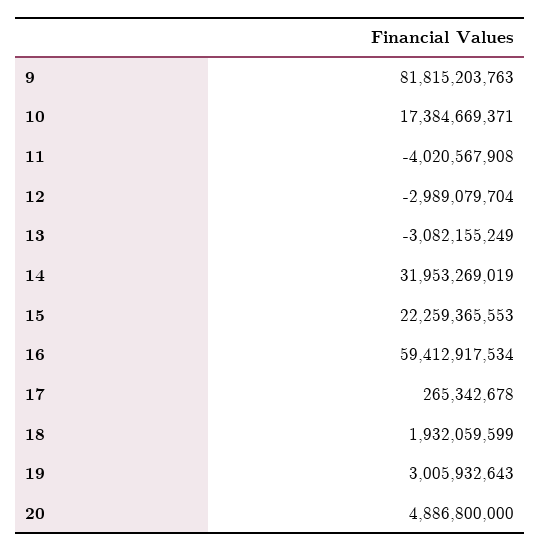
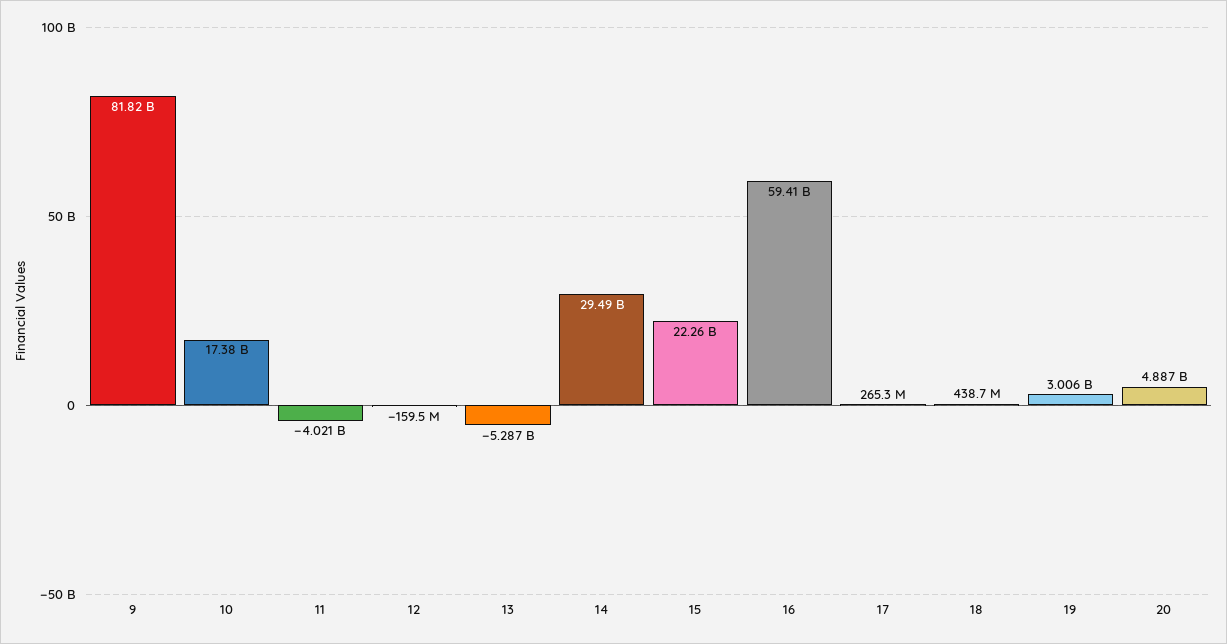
  {
    "9": 81815203763,
    "10": 17384669371,
    "11": -4020567908,
-   "12": -2989079704,
+   "12": -159500000,
-   "13": -3082155249,
+   "13": -5287000000,
-   "14": 31953269019,
+   "14": 29490000000,
    "15": 22259365553,
    "16": 59412917534,
    "17": 265342678,
-   "18": 1932059599,
+   "18": 438700000,
    "19": 3005932643,
    "20": 4886800000
  }

